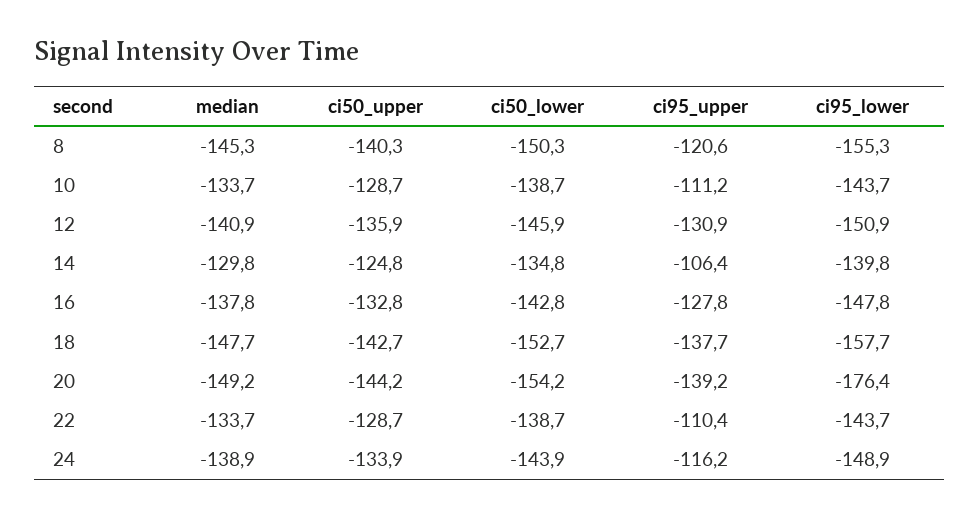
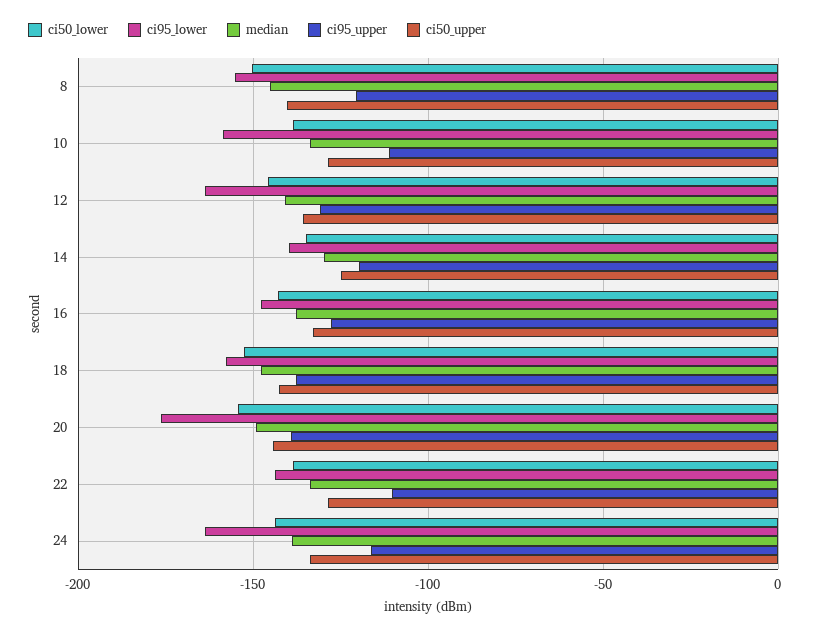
  {
    "median": {
      "8": -145.3,
      "10": -133.7,
      "12": -140.9,
      "14": -129.8,
      "16": -137.8,
      "18": -147.7,
      "20": -149.2,
      "22": -133.7,
      "24": -138.9
    },
    "ci50_upper": {
      "8": -140.3,
      "10": -128.7,
      "12": -135.9,
      "14": -124.8,
      "16": -132.8,
      "18": -142.7,
      "20": -144.2,
      "22": -128.7,
      "24": -133.9
    },
    "ci50_lower": {
      "8": -150.3,
      "10": -138.7,
      "12": -145.9,
      "14": -134.8,
      "16": -142.8,
      "18": -152.7,
      "20": -154.2,
      "22": -138.7,
      "24": -143.9
    },
    "ci95_upper": {
      "8": -120.6,
      "10": -111.2,
      "12": -130.9,
-     "14": -106.4,
+     "14": -120,
      "16": -127.8,
      "18": -137.7,
      "20": -139.2,
      "22": -110.4,
      "24": -116.2
    },
    "ci95_lower": {
      "8": -155.3,
-     "10": -143.7,
+     "10": -160,
-     "12": -150.9,
+     "12": -165,
      "14": -139.8,
      "16": -147.8,
      "18": -157.7,
      "20": -176.4,
      "22": -143.7,
-     "24": -148.9
+     "24": -165
    }
  }

